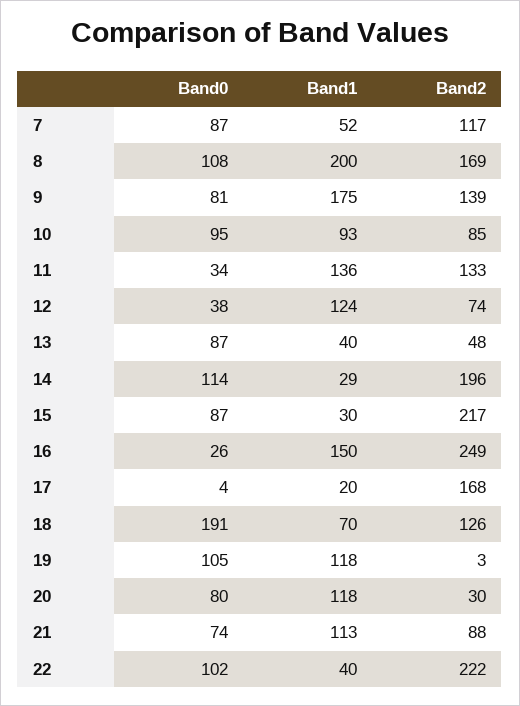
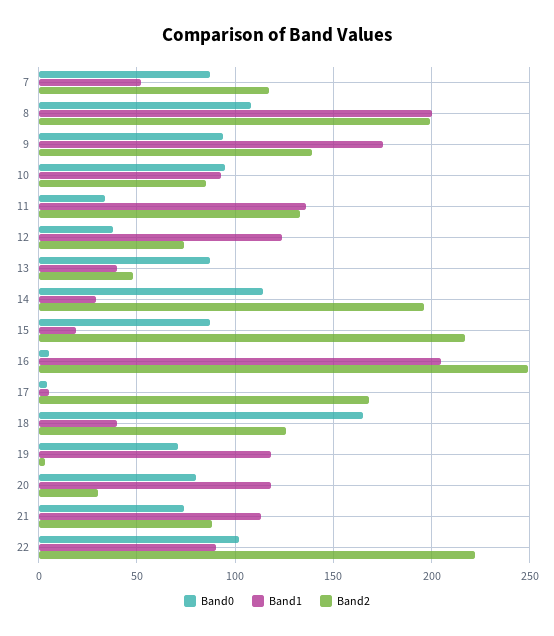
  {
    "Band0": {
      "7": 87,
      "8": 108,
-     "9": 81,
+     "9": 95,
      "10": 95,
      "11": 34,
      "12": 38,
      "13": 87,
      "14": 114,
      "15": 87,
-     "16": 26,
+     "16": 5,
      "17": 4,
-     "18": 191,
+     "18": 165,
-     "19": 105,
+     "19": 70,
      "20": 80,
      "21": 74,
      "22": 102
    },
    "Band1": {
      "7": 52,
      "8": 200,
      "9": 175,
      "10": 93,
      "11": 136,
      "12": 124,
      "13": 40,
      "14": 29,
-     "15": 30,
+     "15": 20,
-     "16": 150,
+     "16": 205,
-     "17": 20,
+     "17": 5,
-     "18": 70,
+     "18": 40,
      "19": 118,
      "20": 118,
      "21": 113,
-     "22": 40
+     "22": 90
    },
    "Band2": {
      "7": 117,
-     "8": 169,
+     "8": 200,
      "9": 139,
      "10": 85,
      "11": 133,
      "12": 74,
      "13": 48,
      "14": 196,
      "15": 217,
      "16": 249,
      "17": 168,
      "18": 126,
      "19": 3,
      "20": 30,
      "21": 88,
      "22": 222
    }
  }

